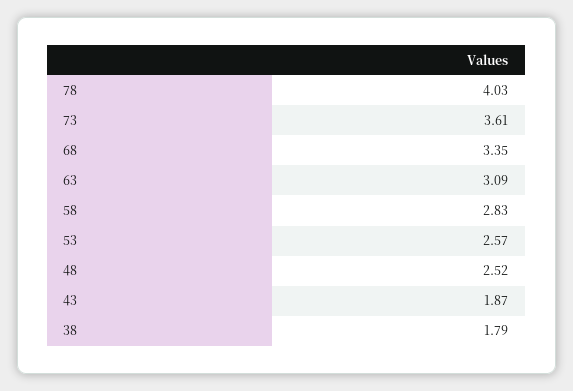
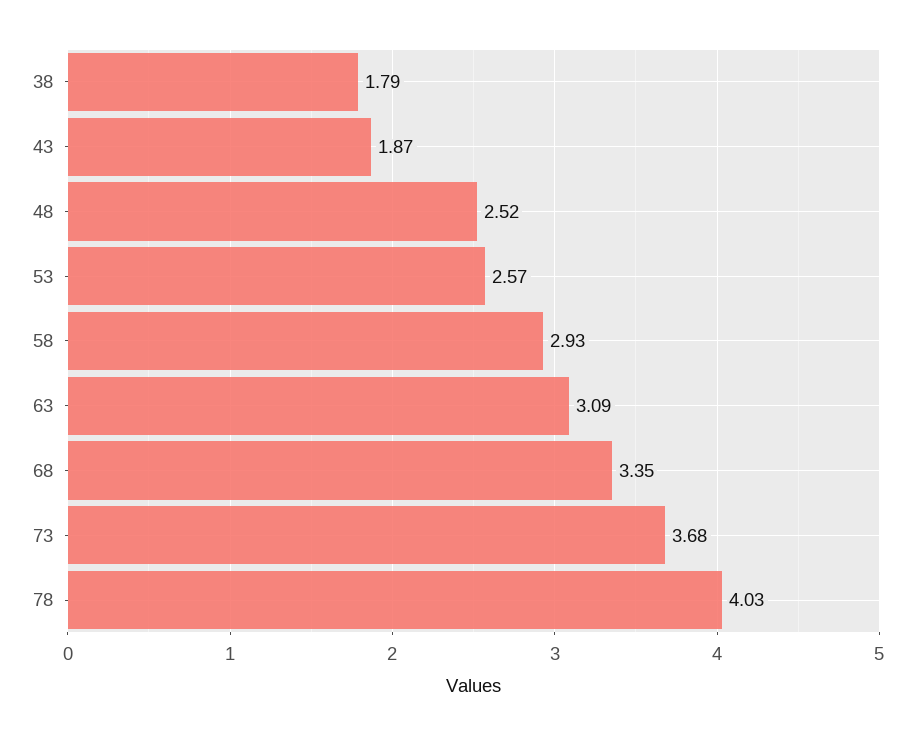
  {
    "78": 4.03,
-   "73": 3.61,
+   "73": 3.68,
    "68": 3.35,
    "63": 3.09,
-   "58": 2.83,
+   "58": 2.93,
    "53": 2.57,
    "48": 2.52,
    "43": 1.87,
    "38": 1.79
  }

